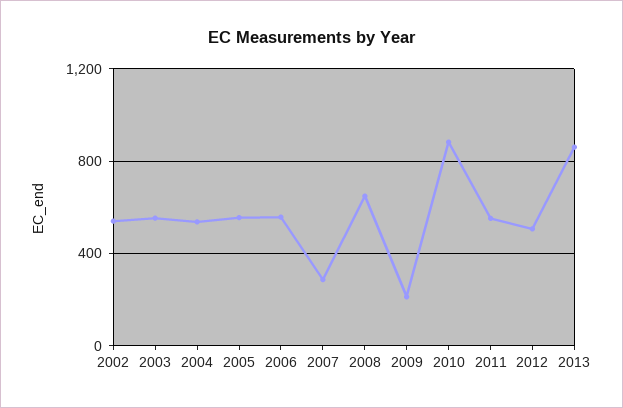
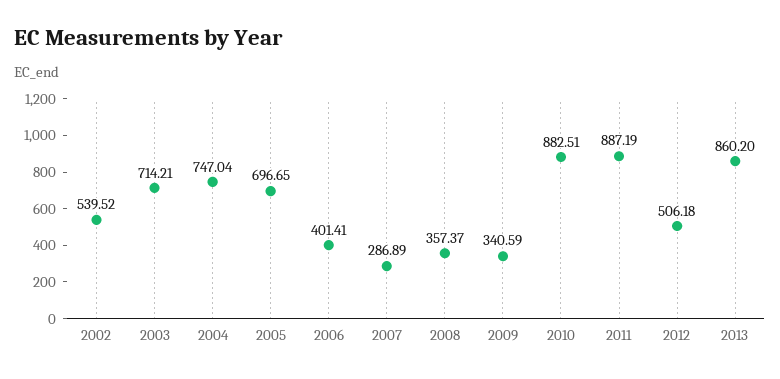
  {
    "2002": 539.52,
-   "2003": 550,
+   "2003": 714.21,
-   "2004": 550,
+   "2004": 747.04,
-   "2005": 550,
+   "2005": 696.65,
-   "2006": 550,
+   "2006": 401.41,
    "2007": 286.89,
-   "2008": 650,
+   "2008": 357.37,
-   "2009": 200,
+   "2009": 340.59,
    "2010": 882.51,
-   "2011": 550,
+   "2011": 887.19,
    "2012": 506.18,
    "2013": 860.2
  }

